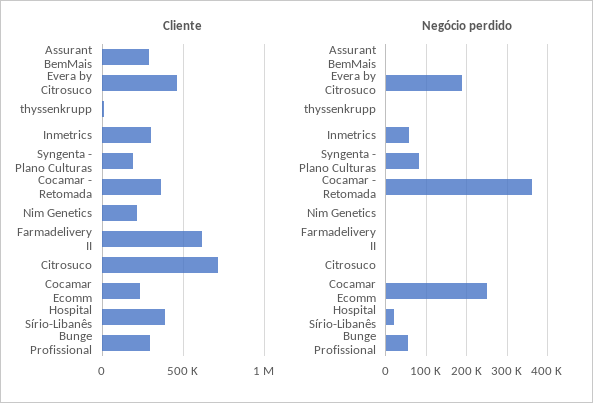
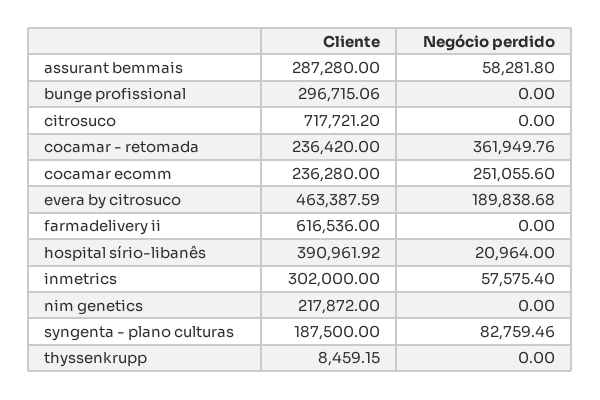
  {
    "Cliente": {
      "Assurant BemMais": 287280,
      "Evera by Citrosuco": 463387.59,
      "thyssenkrupp": 8459.15,
      "Inmetrics": 302000,
      "Syngenta - Plano Culturas": 187500,
-     "Cocamar - Retomada": 350000,
+     "Cocamar - Retomada": 236420,
      "Nim Genetics": 217872,
      "Farmadelivery II": 616536,
      "Citrosuco": 717721.2,
      "Cocamar Ecomm": 236280,
      "Hospital Sírio-Libanês": 390961.92,
      "Bunge Profissional": 296715.06
    },
    "Negócio perdido": {
-     "Assurant BemMais": 0,
+     "Assurant BemMais": 58281.8,
      "Evera by Citrosuco": 189838.68,
      "thyssenkrupp": 0,
      "Inmetrics": 57575.4,
      "Syngenta - Plano Culturas": 82759.46,
      "Cocamar - Retomada": 361949.76,
      "Nim Genetics": 0,
      "Farmadelivery II": 0,
      "Citrosuco": 0,
      "Cocamar Ecomm": 251055.6,
      "Hospital Sírio-Libanês": 20964,
-     "Bunge Profissional": 60000
+     "Bunge Profissional": 0
    }
  }

